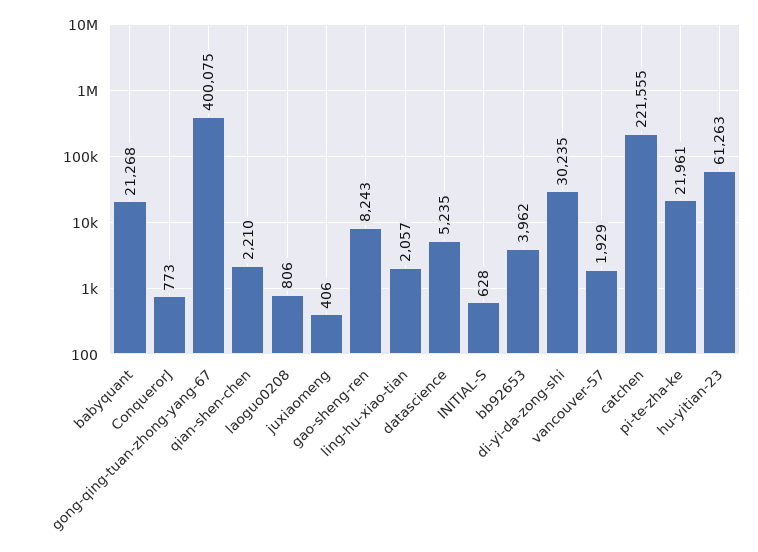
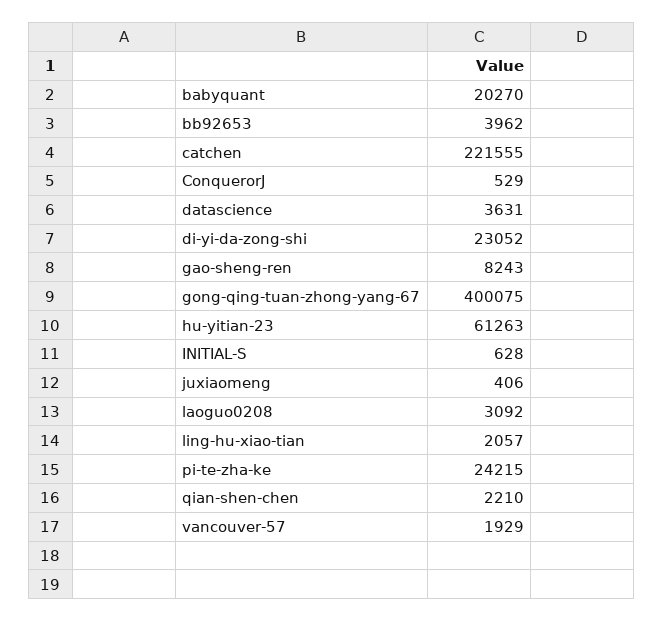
  {
-   "babyquant": 21268,
+   "babyquant": 20270,
-   "ConquerorJ": 773,
+   "ConquerorJ": 529,
    "gong-qing-tuan-zhong-yang-67": 400075,
    "qian-shen-chen": 2210,
-   "laoguo0208": 806,
+   "laoguo0208": 3092,
    "juxiaomeng": 406,
    "gao-sheng-ren": 8243,
    "ling-hu-xiao-tian": 2057,
-   "datascience": 5235,
+   "datascience": 3631,
    "INITIAL-S": 628,
    "bb92653": 3962,
-   "di-yi-da-zong-shi": 30235,
+   "di-yi-da-zong-shi": 23052,
    "vancouver-57": 1929,
    "catchen": 221555,
-   "pi-te-zha-ke": 21961,
+   "pi-te-zha-ke": 24215,
    "hu-yitian-23": 61263
  }

